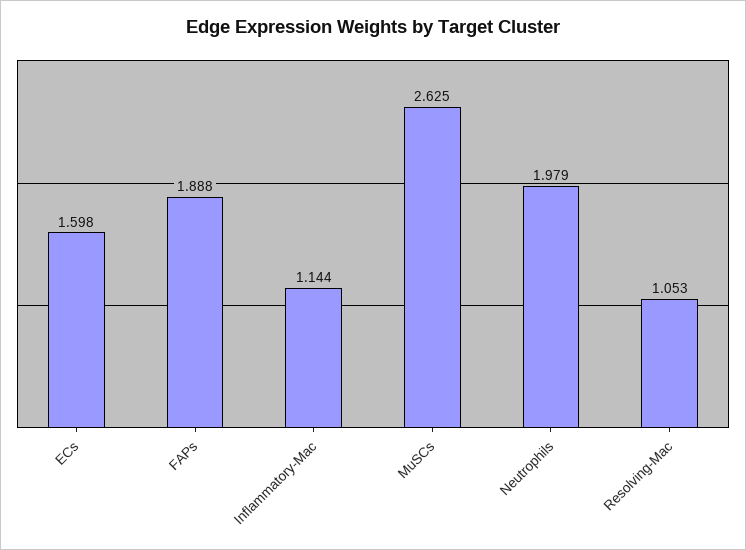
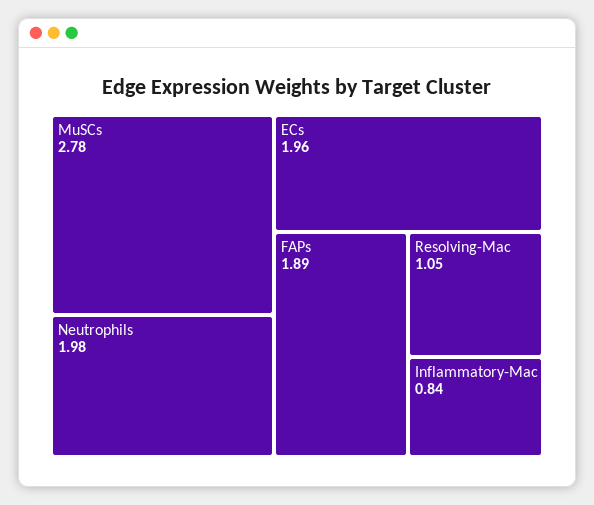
  {
-   "ECs": 1.598,
+   "ECs": 1.96,
    "FAPs": 1.888,
-   "Inflammatory-Mac": 1.144,
+   "Inflammatory-Mac": 0.84,
-   "MuSCs": 2.625,
+   "MuSCs": 2.78,
    "Neutrophils": 1.979,
    "Resolving-Mac": 1.053
  }

